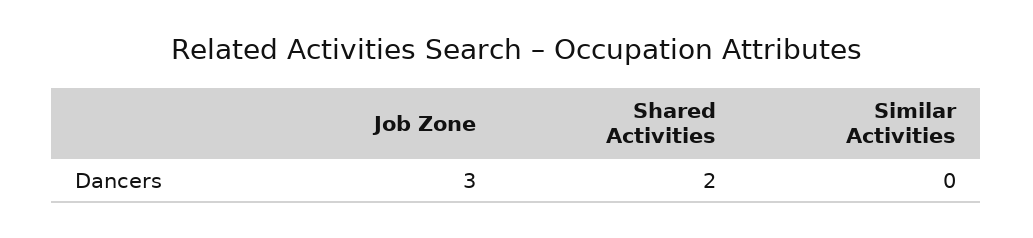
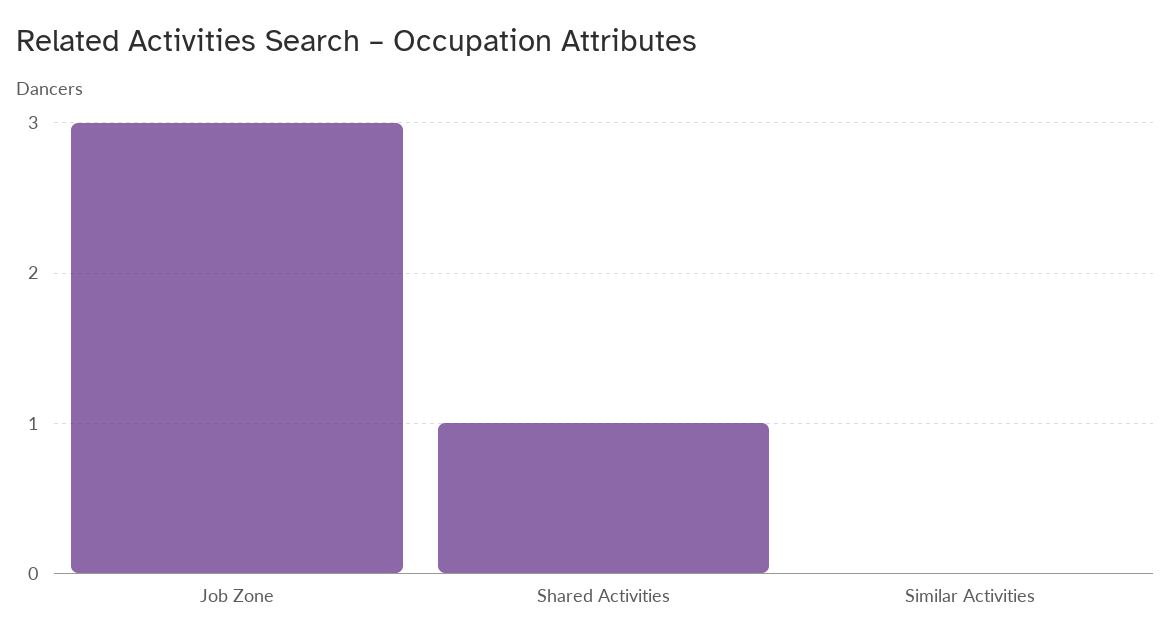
  {
    "Job Zone": 3,
-   "Shared Activities": 2,
+   "Shared Activities": 1,
    "Similar Activities": 0
  }

